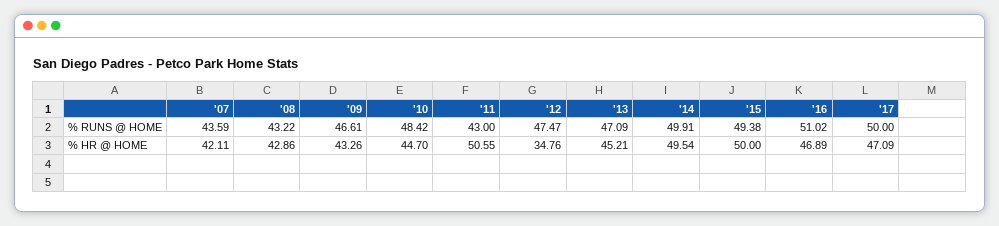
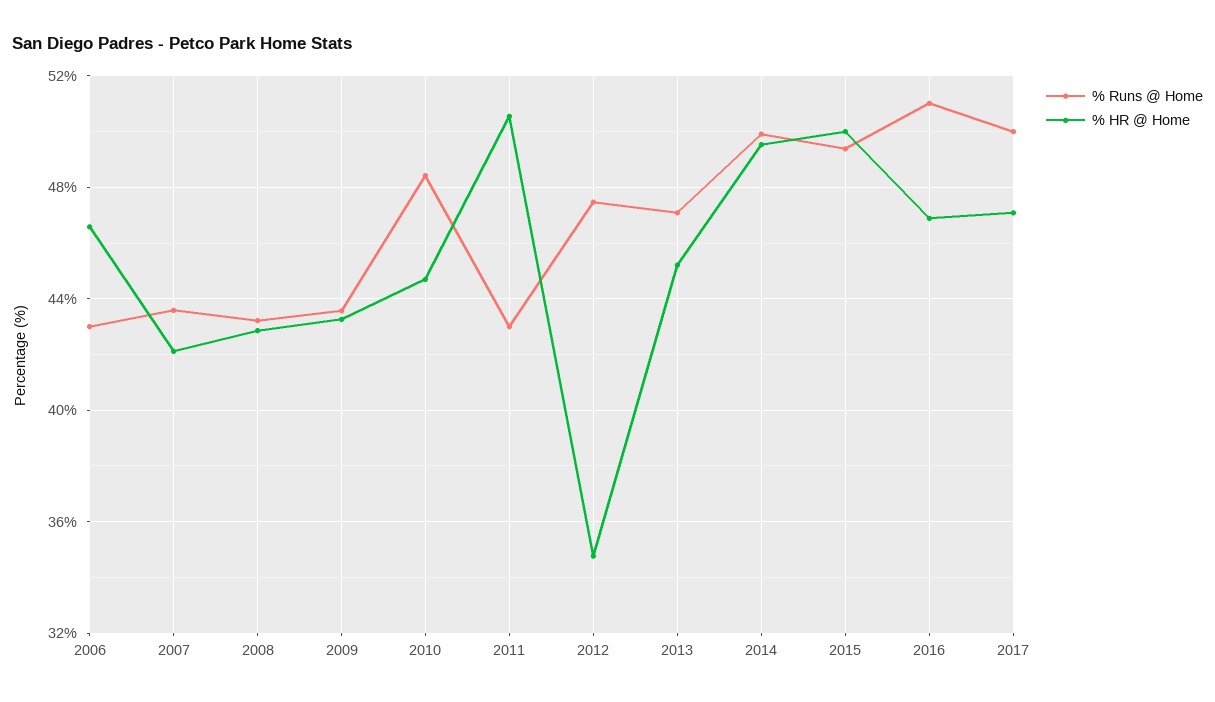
  {
    "% RUNS @ HOME": {
      "'07": 43.59,
      "'08": 43.22,
-     "'09": 46.61,
+     "'09": 43.5,
      "'10": 48.42,
      "'11": 43,
      "'12": 47.47,
      "'13": 47.09,
      "'14": 49.91,
      "'15": 49.38,
      "'16": 51.02,
-     "'17": 50
+     "'17": 50,
+     "2006": 43
    },
    "% HR @ HOME": {
      "'07": 42.11,
      "'08": 42.86,
      "'09": 43.26,
      "'10": 44.7,
      "'11": 50.55,
      "'12": 34.76,
      "'13": 45.21,
      "'14": 49.54,
      "'15": 50,
      "'16": 46.89,
-     "'17": 47.09
+     "'17": 47.09,
+     "2006": 46.5
    }
  }

